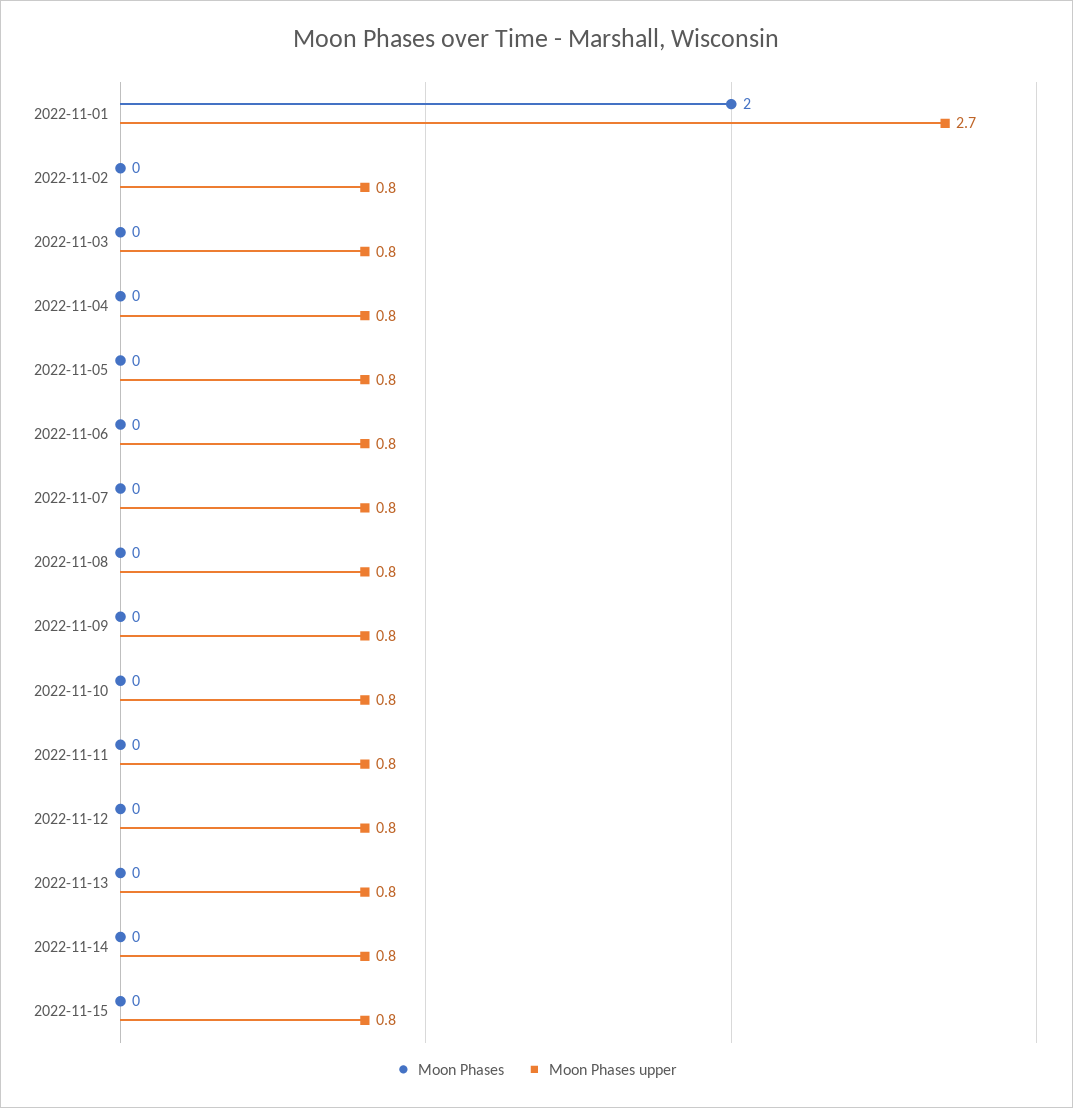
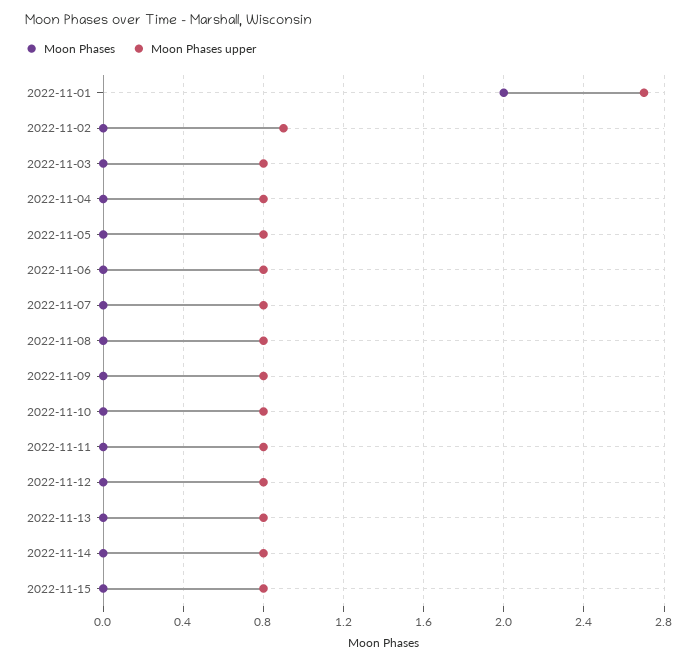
  {
    "Moon Phases": {
      "2022-11-01": 2,
      "2022-11-02": 0,
      "2022-11-03": 0,
      "2022-11-04": 0,
      "2022-11-05": 0,
      "2022-11-06": 0,
      "2022-11-07": 0,
      "2022-11-08": 0,
      "2022-11-09": 0,
      "2022-11-10": 0,
      "2022-11-11": 0,
      "2022-11-12": 0,
      "2022-11-13": 0,
      "2022-11-14": 0,
      "2022-11-15": 0
    },
    "Moon Phases upper": {
      "2022-11-01": 2.7,
-     "2022-11-02": 0.8,
+     "2022-11-02": 0.9,
      "2022-11-03": 0.8,
      "2022-11-04": 0.8,
      "2022-11-05": 0.8,
      "2022-11-06": 0.8,
      "2022-11-07": 0.8,
      "2022-11-08": 0.8,
      "2022-11-09": 0.8,
      "2022-11-10": 0.8,
      "2022-11-11": 0.8,
      "2022-11-12": 0.8,
      "2022-11-13": 0.8,
      "2022-11-14": 0.8,
      "2022-11-15": 0.8
    }
  }

